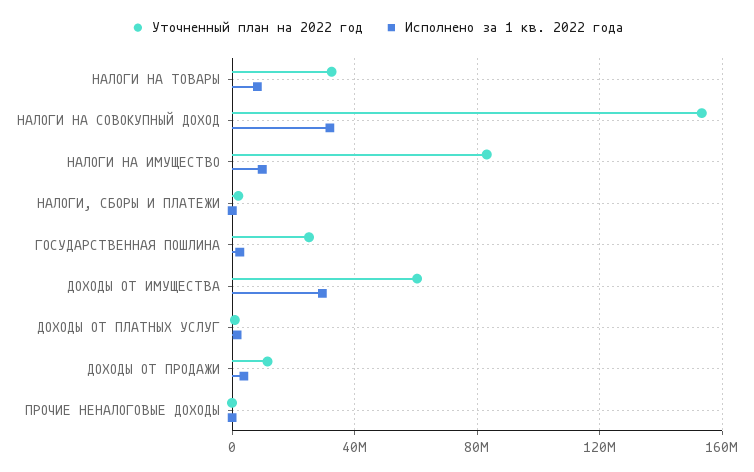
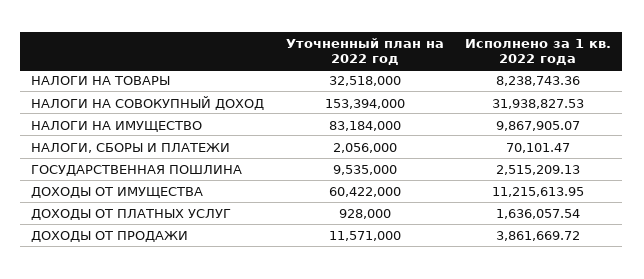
  {
    "Уточненный план на 2022 год": {
      "НАЛОГИ НА ТОВАРЫ": 32518000,
      "НАЛОГИ НА СОВОКУПНЫЙ ДОХОД": 153394000,
      "НАЛОГИ НА ИМУЩЕСТВО": 83184000,
      "НАЛОГИ, СБОРЫ И ПЛАТЕЖИ": 2056000,
-     "ГОСУДАРСТВЕННАЯ ПОШЛИНА": 25000000,
+     "ГОСУДАРСТВЕННАЯ ПОШЛИНА": 9535000,
      "ДОХОДЫ ОТ ИМУЩЕСТВА": 60422000,
      "ДОХОДЫ ОТ ПЛАТНЫХ УСЛУГ": 928000,
-     "ДОХОДЫ ОТ ПРОДАЖИ": 11571000,
+     "ДОХОДЫ ОТ ПРОДАЖИ": 11571000
-     "ПРОЧИЕ НЕНАЛОГОВЫЕ ДОХОДЫ": 0
    },
    "Исполнено за 1 кв. 2022 года": {
      "НАЛОГИ НА ТОВАРЫ": 8238743.36,
      "НАЛОГИ НА СОВОКУПНЫЙ ДОХОД": 31938827.53,
      "НАЛОГИ НА ИМУЩЕСТВО": 9867905.07,
      "НАЛОГИ, СБОРЫ И ПЛАТЕЖИ": 70101.47,
      "ГОСУДАРСТВЕННАЯ ПОШЛИНА": 2515209.13,
-     "ДОХОДЫ ОТ ИМУЩЕСТВА": 30000000,
+     "ДОХОДЫ ОТ ИМУЩЕСТВА": 11215613.95,
      "ДОХОДЫ ОТ ПЛАТНЫХ УСЛУГ": 1636057.54,
-     "ДОХОДЫ ОТ ПРОДАЖИ": 3861669.72,
+     "ДОХОДЫ ОТ ПРОДАЖИ": 3861669.72
-     "ПРОЧИЕ НЕНАЛОГОВЫЕ ДОХОДЫ": 0
    }
  }

